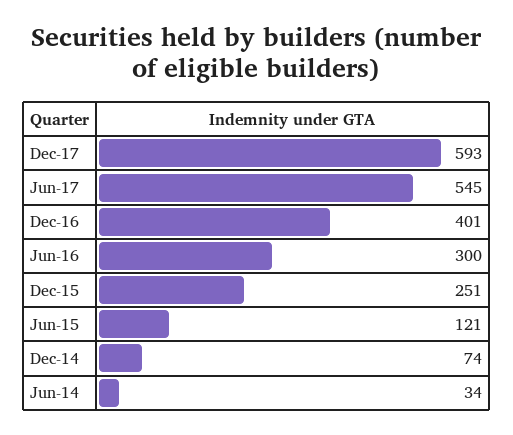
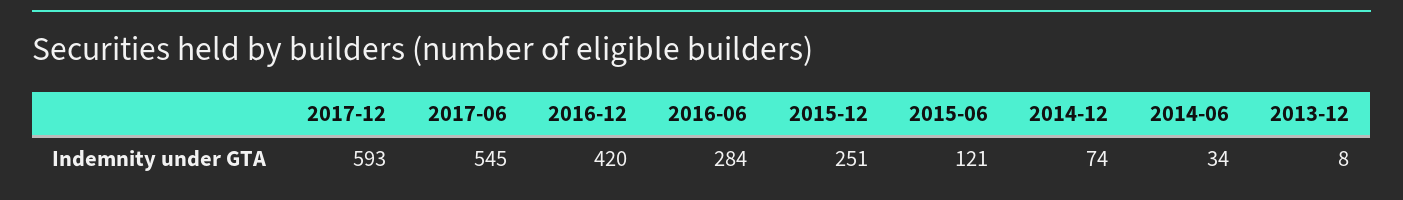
  {
    "Dec-17": 593,
    "Jun-17": 545,
-   "Dec-16": 401,
+   "Dec-16": 420,
-   "Jun-16": 300,
+   "Jun-16": 284,
    "Dec-15": 251,
    "Jun-15": 121,
    "Dec-14": 74,
-   "Jun-14": 34
+   "Jun-14": 34,
+   "2013-12": 8
  }

